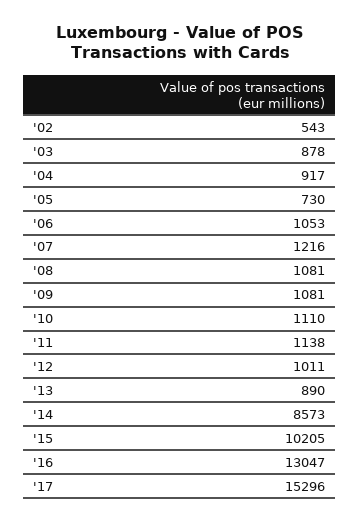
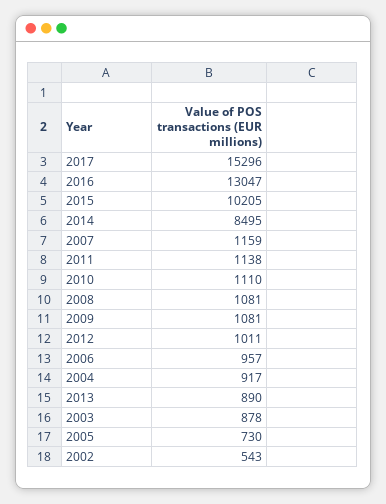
  {
    "'02": 543,
    "'03": 878,
    "'04": 917,
    "'05": 730,
-   "'06": 1053,
+   "'06": 957,
-   "'07": 1216,
+   "'07": 1159,
    "'08": 1081,
    "'09": 1081,
    "'10": 1110,
    "'11": 1138,
    "'12": 1011,
    "'13": 890,
-   "'14": 8573,
+   "'14": 8495,
    "'15": 10205,
    "'16": 13047,
    "'17": 15296
  }

